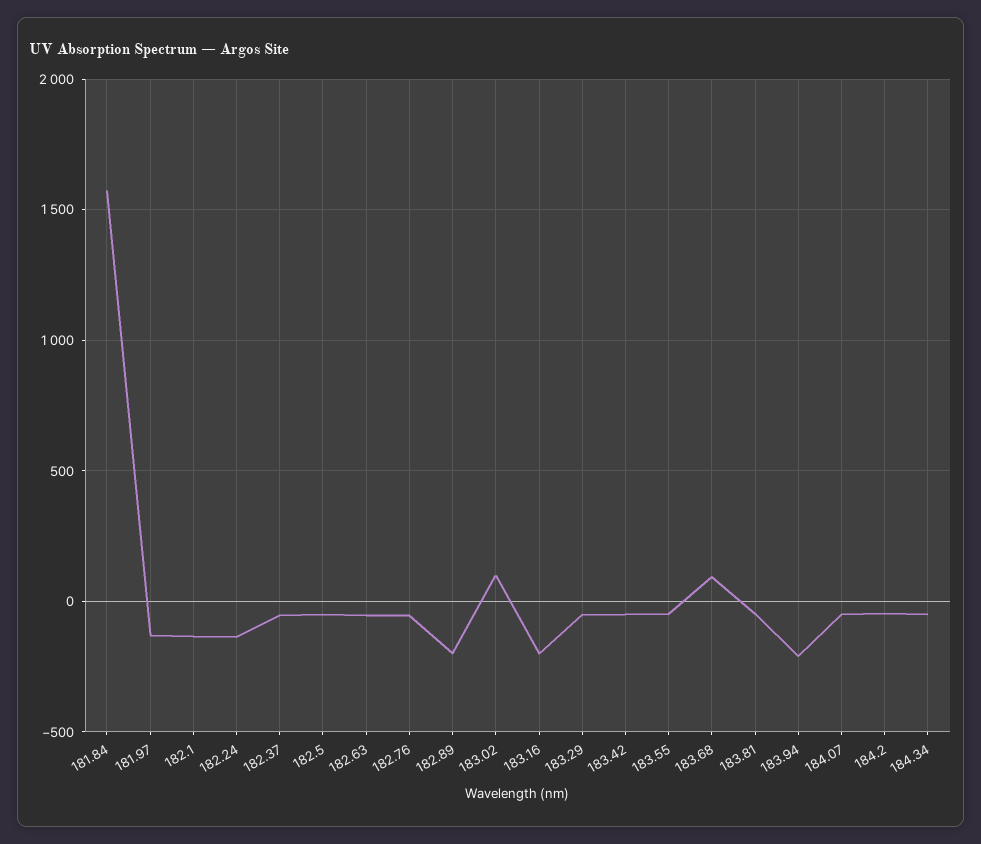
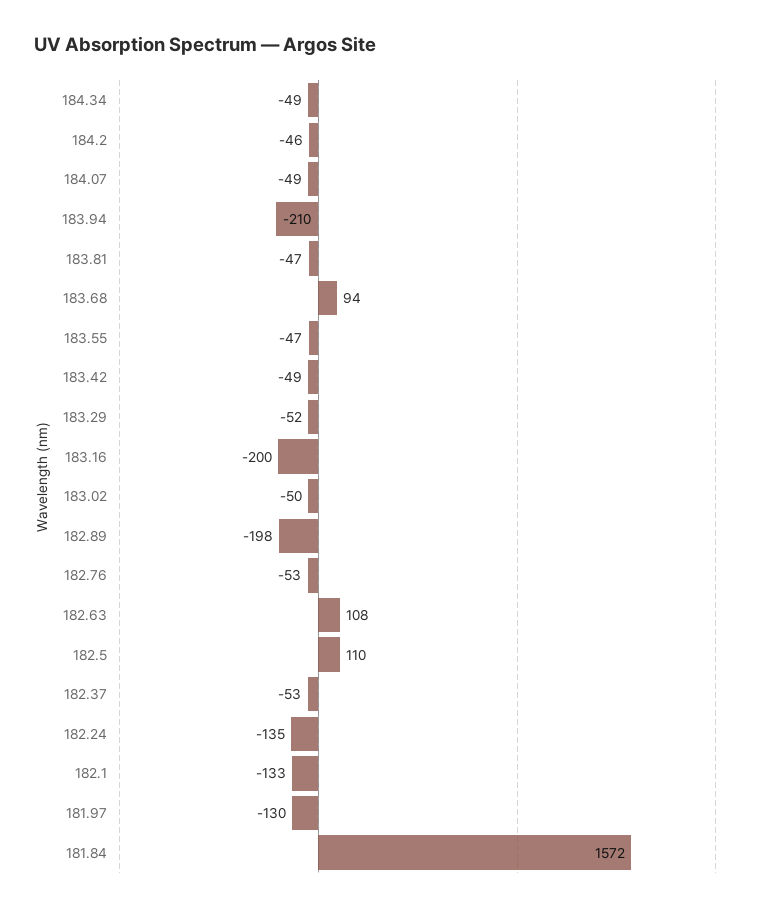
  {
    "181.84": 1572,
    "181.97": -130,
    "182.1": -133,
    "182.24": -135,
    "182.37": -53,
-   "182.5": -50,
+   "182.5": 110,
-   "182.63": -50,
+   "182.63": 108,
    "182.76": -53,
    "182.89": -198,
-   "183.02": 100,
+   "183.02": -50,
    "183.16": -200,
    "183.29": -52,
    "183.42": -49,
    "183.55": -47,
    "183.68": 94,
    "183.81": -47,
    "183.94": -210,
    "184.07": -49,
    "184.2": -46,
    "184.34": -49
  }

